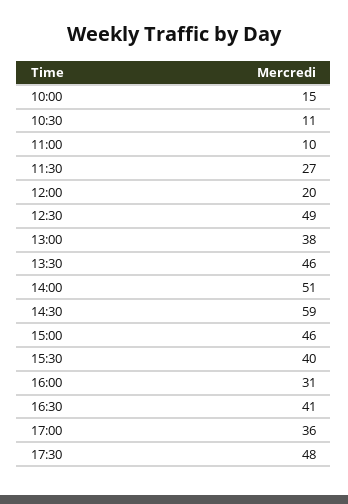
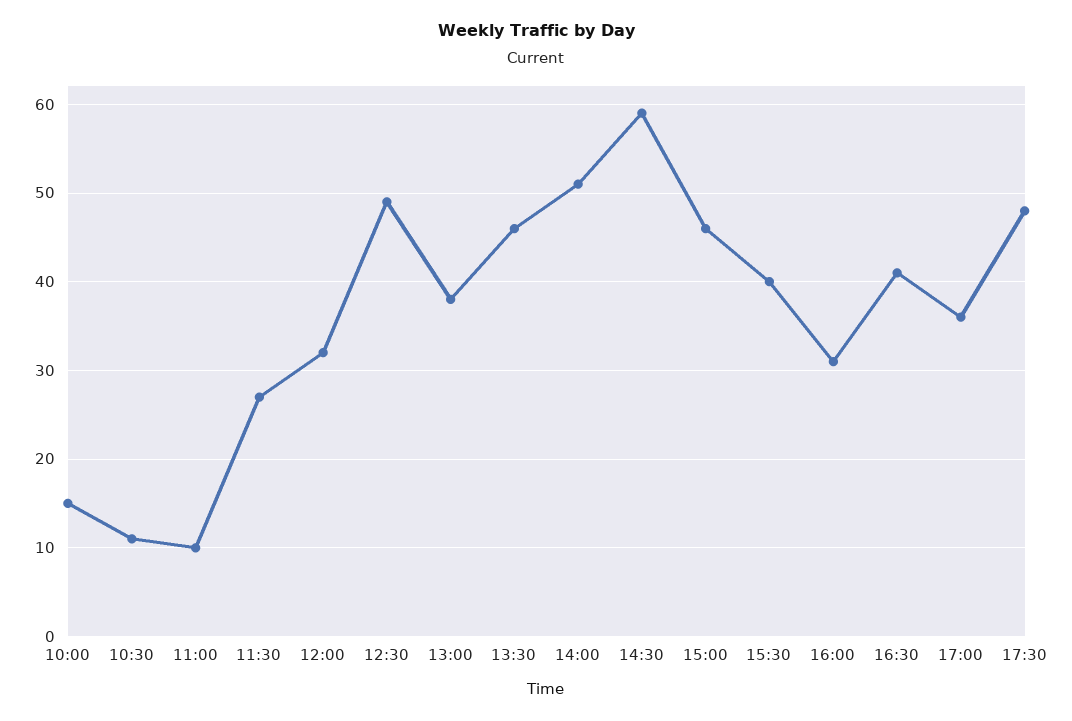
  {
    "10:00": 15,
    "10:30": 11,
    "11:00": 10,
    "11:30": 27,
-   "12:00": 20,
+   "12:00": 32,
    "12:30": 49,
    "13:00": 38,
    "13:30": 46,
    "14:00": 51,
    "14:30": 59,
    "15:00": 46,
    "15:30": 40,
    "16:00": 31,
    "16:30": 41,
    "17:00": 36,
    "17:30": 48
  }

